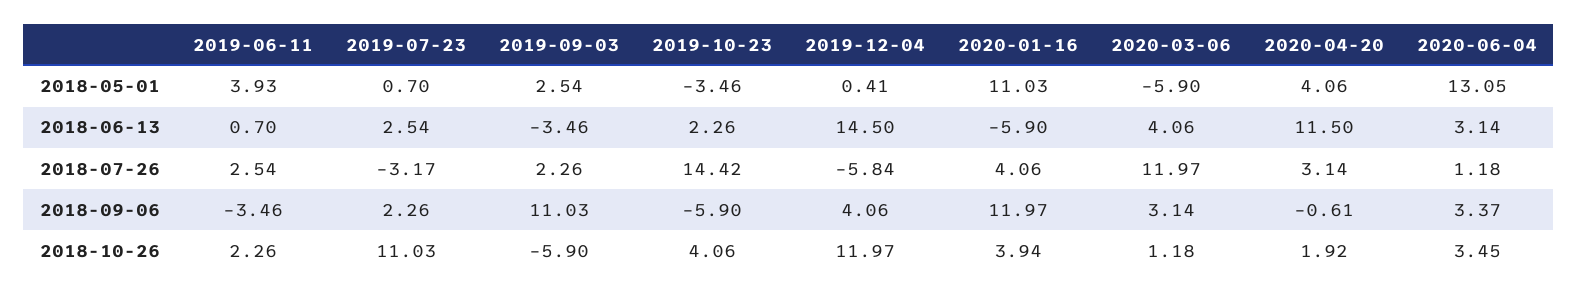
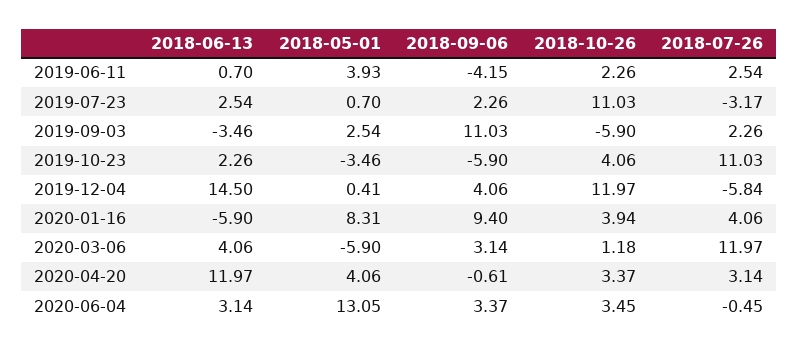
  {
    "2019-06-11": {
      "2018-05-01": 3.93,
      "2018-06-13": 0.7,
      "2018-07-26": 2.54,
-     "2018-09-06": -3.46,
+     "2018-09-06": -4.15,
      "2018-10-26": 2.26
    },
    "2019-07-23": {
      "2018-05-01": 0.7,
      "2018-06-13": 2.54,
      "2018-07-26": -3.17,
      "2018-09-06": 2.26,
      "2018-10-26": 11.03
    },
    "2019-09-03": {
      "2018-05-01": 2.54,
      "2018-06-13": -3.46,
      "2018-07-26": 2.26,
      "2018-09-06": 11.03,
      "2018-10-26": -5.9
    },
    "2019-10-23": {
      "2018-05-01": -3.46,
      "2018-06-13": 2.26,
-     "2018-07-26": 14.42,
+     "2018-07-26": 11.03,
      "2018-09-06": -5.9,
      "2018-10-26": 4.06
    },
    "2019-12-04": {
      "2018-05-01": 0.41,
      "2018-06-13": 14.5,
      "2018-07-26": -5.84,
      "2018-09-06": 4.06,
      "2018-10-26": 11.97
    },
    "2020-01-16": {
-     "2018-05-01": 11.03,
+     "2018-05-01": 8.31,
      "2018-06-13": -5.9,
      "2018-07-26": 4.06,
-     "2018-09-06": 11.97,
+     "2018-09-06": 9.4,
      "2018-10-26": 3.94
    },
    "2020-03-06": {
      "2018-05-01": -5.9,
      "2018-06-13": 4.06,
      "2018-07-26": 11.97,
      "2018-09-06": 3.14,
      "2018-10-26": 1.18
    },
    "2020-04-20": {
      "2018-05-01": 4.06,
-     "2018-06-13": 11.5,
+     "2018-06-13": 11.97,
      "2018-07-26": 3.14,
      "2018-09-06": -0.61,
-     "2018-10-26": 1.92
+     "2018-10-26": 3.37
    },
    "2020-06-04": {
      "2018-05-01": 13.05,
      "2018-06-13": 3.14,
-     "2018-07-26": 1.18,
+     "2018-07-26": -0.45,
      "2018-09-06": 3.37,
      "2018-10-26": 3.45
    }
  }

